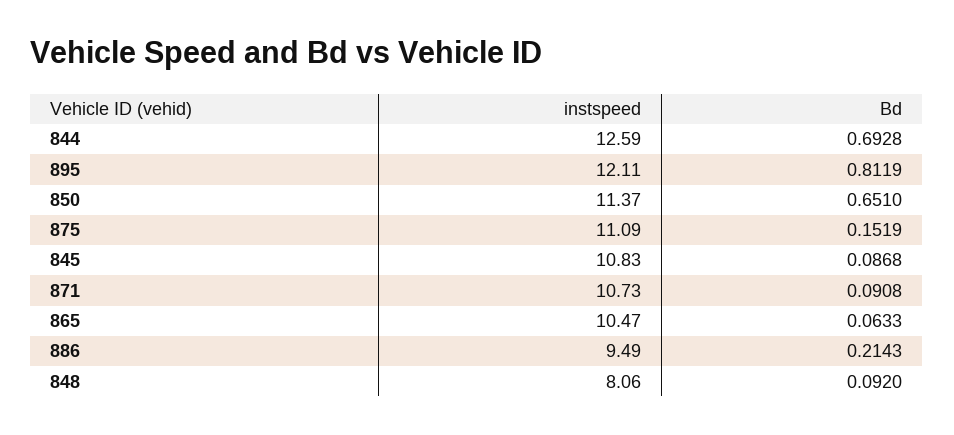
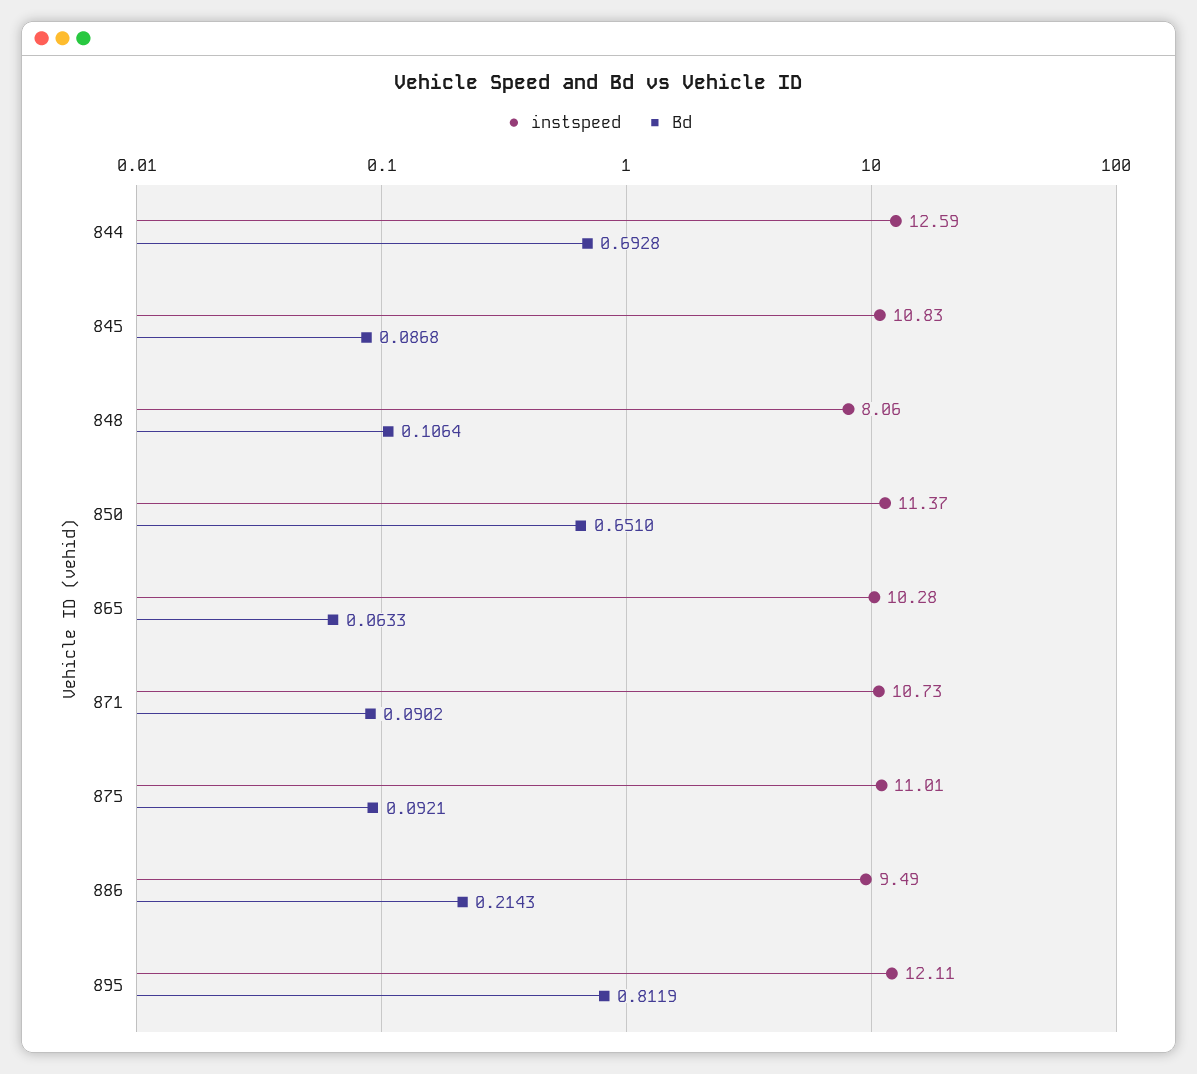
  {
    "instspeed": {
      "844": 12.59,
      "895": 12.11,
      "850": 11.37,
-     "875": 11.09,
+     "875": 11.01,
      "845": 10.83,
      "871": 10.73,
-     "865": 10.47,
+     "865": 10.28,
      "886": 9.49,
      "848": 8.06
    },
    "Bd": {
      "844": 0.6928,
      "895": 0.8119,
      "850": 0.651,
-     "875": 0.1519,
+     "875": 0.0921,
      "845": 0.0868,
-     "871": 0.0908,
+     "871": 0.0902,
      "865": 0.0633,
      "886": 0.2143,
-     "848": 0.092
+     "848": 0.1064
    }
  }

